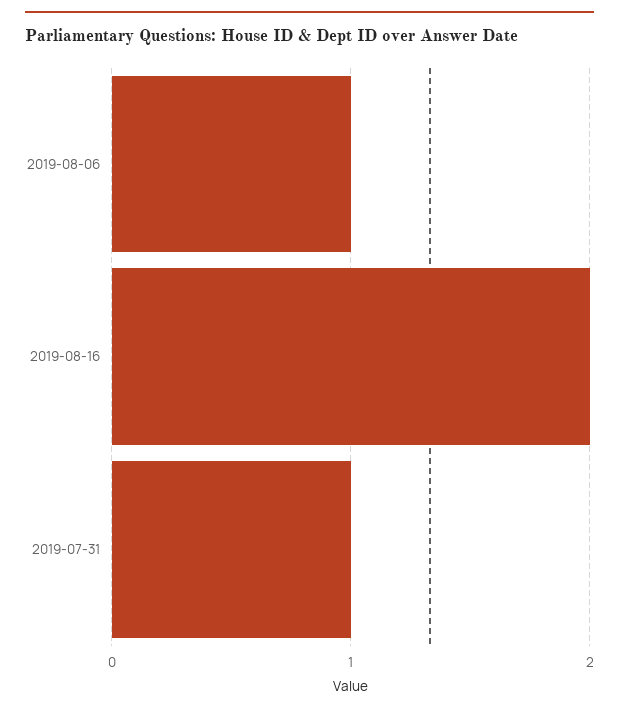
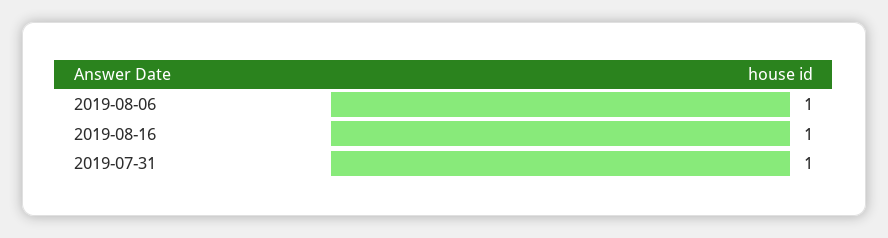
  {
    "2019-08-06": 1,
-   "2019-08-16": 2,
+   "2019-08-16": 1,
    "2019-07-31": 1
  }

